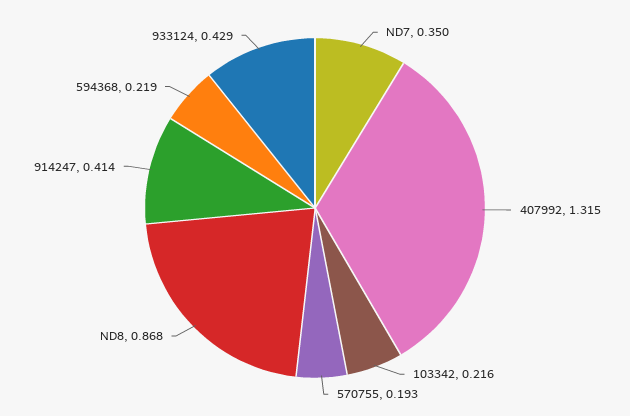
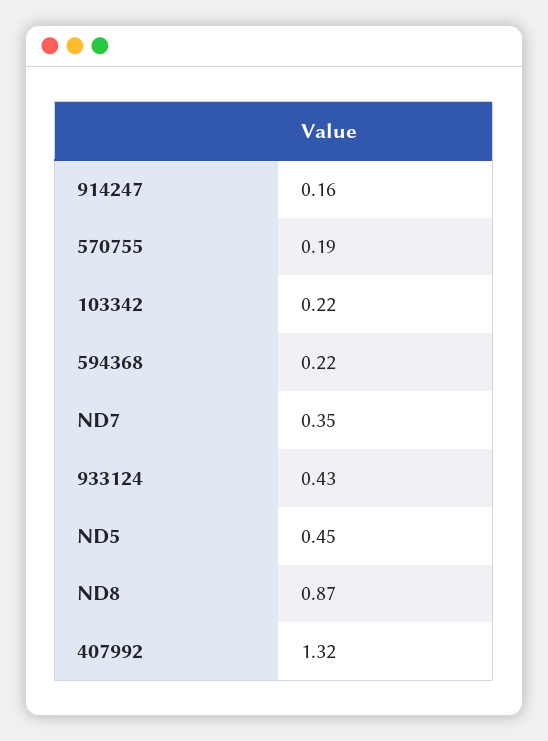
  {
    "ND7": 0.35,
    "407992": 1.315,
    "103342": 0.216,
    "570755": 0.193,
    "ND8": 0.868,
-   "914247": 0.414,
+   "914247": 0.16,
    "594368": 0.219,
-   "933124": 0.429
+   "933124": 0.429,
+   "ND5": 0.45
  }

